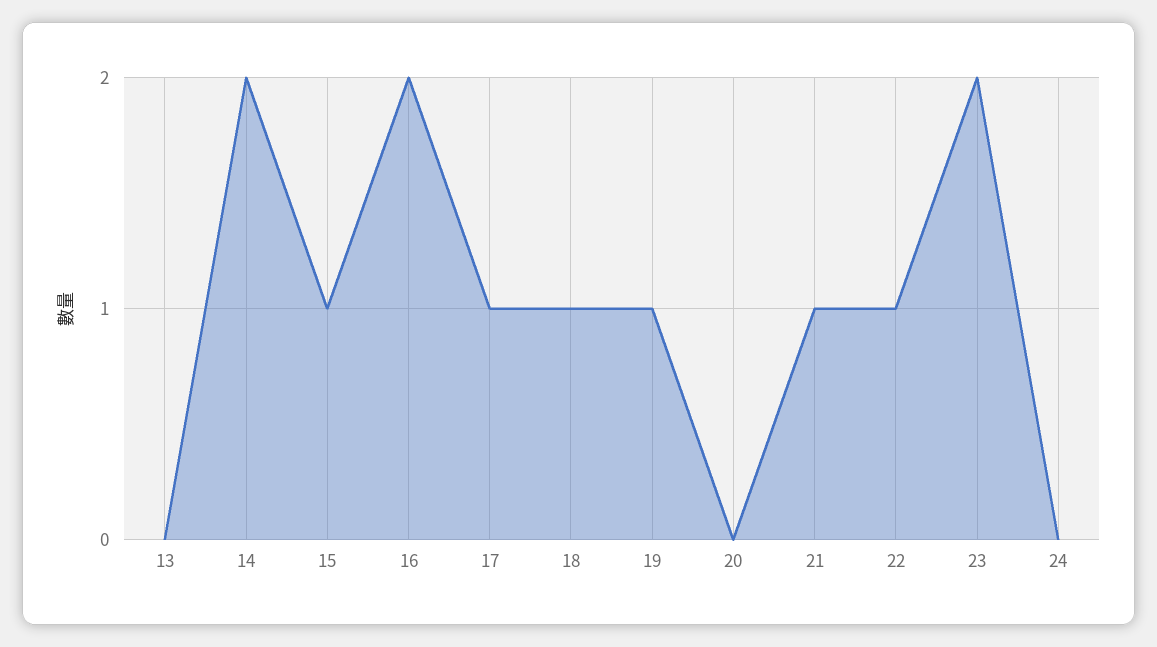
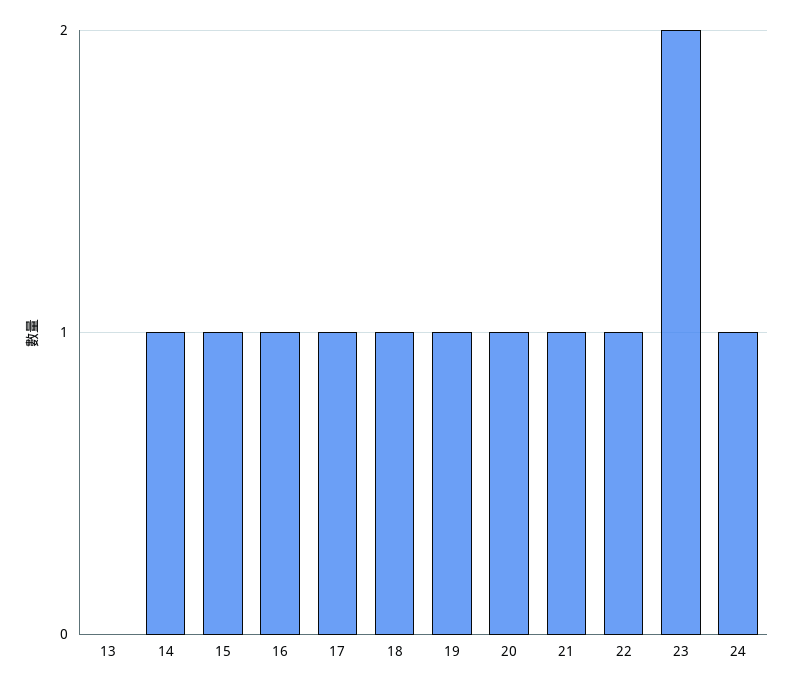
  {
    "13": 0,
-   "14": 2,
+   "14": 1,
    "15": 1,
-   "16": 2,
+   "16": 1,
    "17": 1,
    "18": 1,
    "19": 1,
-   "20": 0,
+   "20": 1,
    "21": 1,
    "22": 1,
    "23": 2,
-   "24": 0
+   "24": 1
  }

